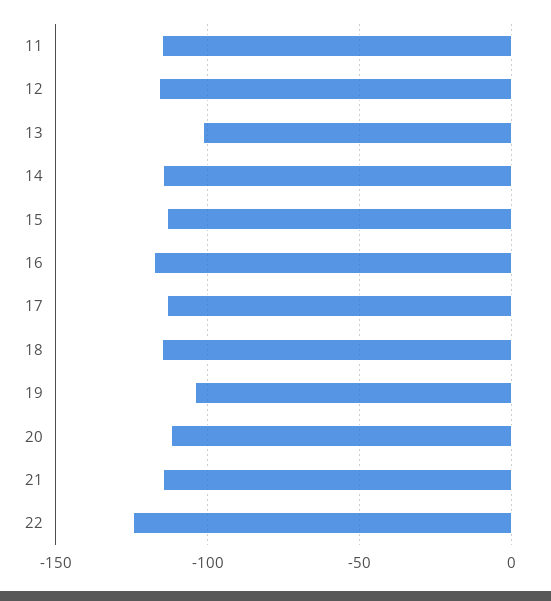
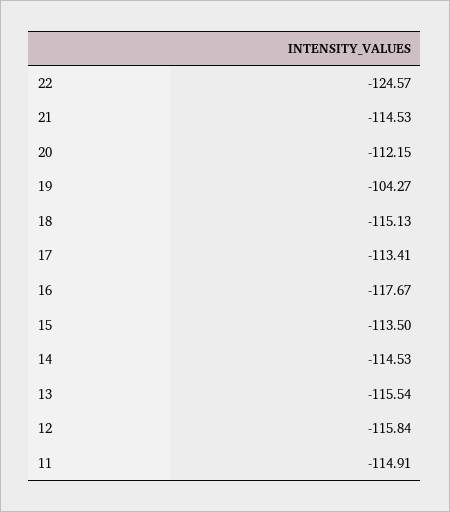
  {
    "11": -114.91,
    "12": -115.84,
-   "13": -100,
+   "13": -115.54,
    "14": -114.53,
    "15": -113.5,
    "16": -117.67,
    "17": -113.41,
    "18": -115.13,
    "19": -104.27,
    "20": -112.15,
    "21": -114.53,
    "22": -124.57
  }

